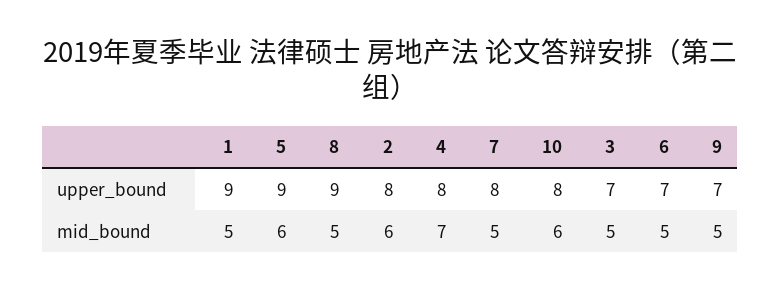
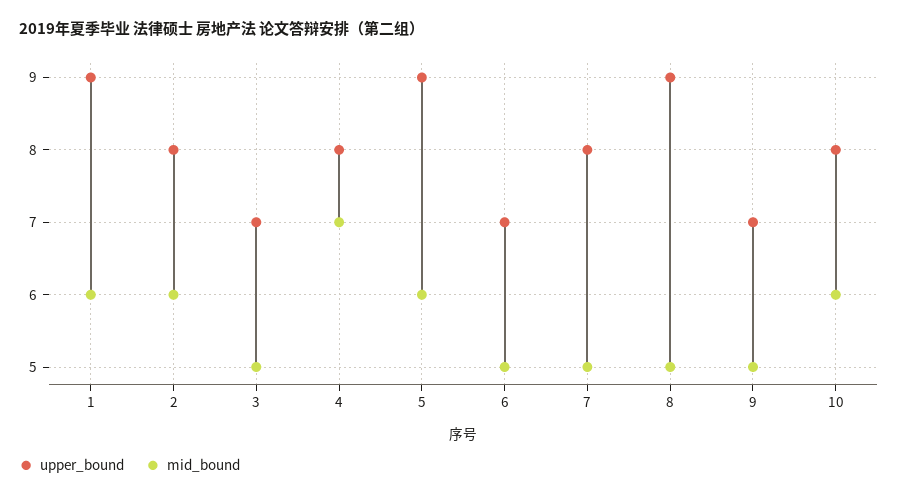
  {
    "upper_bound": {
      "1": 9,
      "5": 9,
      "8": 9,
      "2": 8,
      "4": 8,
      "7": 8,
      "10": 8,
      "3": 7,
      "6": 7,
      "9": 7
    },
    "mid_bound": {
-     "1": 5,
+     "1": 6,
      "5": 6,
      "8": 5,
      "2": 6,
      "4": 7,
      "7": 5,
      "10": 6,
      "3": 5,
      "6": 5,
      "9": 5
    }
  }

